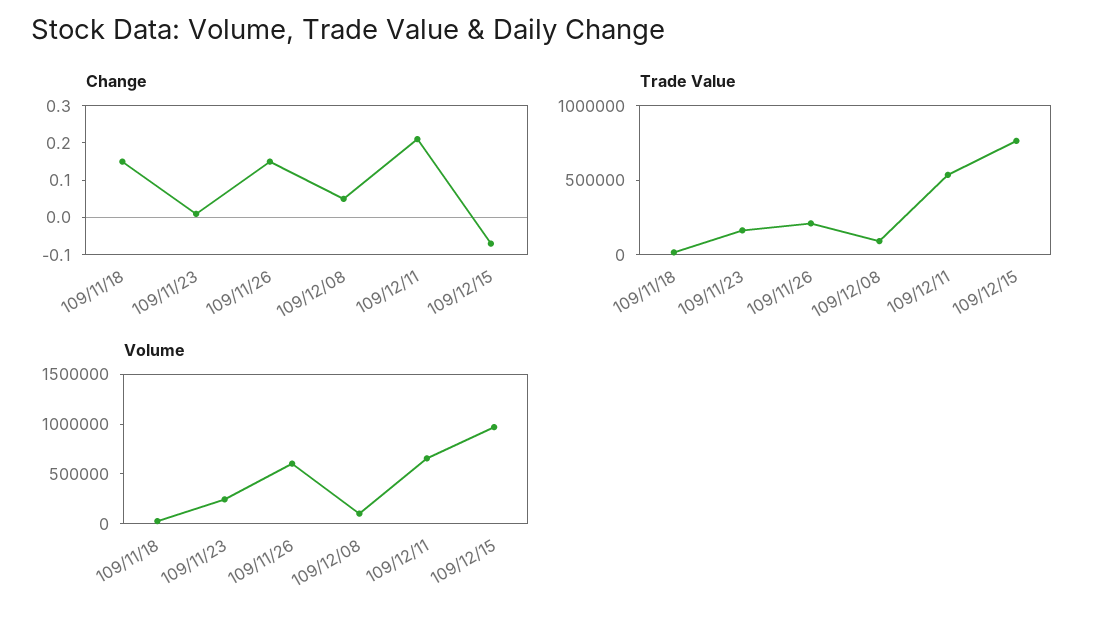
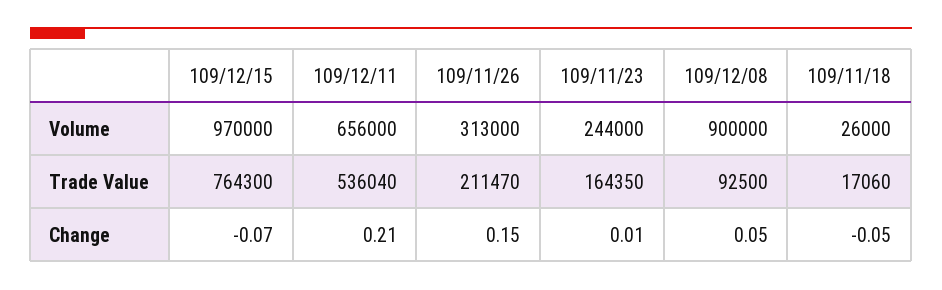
  {
    "Change": {
-     "109/11/18": 0.15,
+     "109/11/18": -0.05,
      "109/11/23": 0.01,
      "109/11/26": 0.15,
      "109/12/08": 0.05,
      "109/12/11": 0.21,
      "109/12/15": -0.07
    },
    "Trade Value": {
      "109/11/18": 17060,
      "109/11/23": 164350,
      "109/11/26": 211470,
      "109/12/08": 92500,
      "109/12/11": 536040,
      "109/12/15": 764300
    },
    "Volume": {
      "109/11/18": 26000,
      "109/11/23": 244000,
-     "109/11/26": 600000,
+     "109/11/26": 313000,
-     "109/12/08": 100000,
+     "109/12/08": 900000,
      "109/12/11": 656000,
      "109/12/15": 970000
    }
  }

